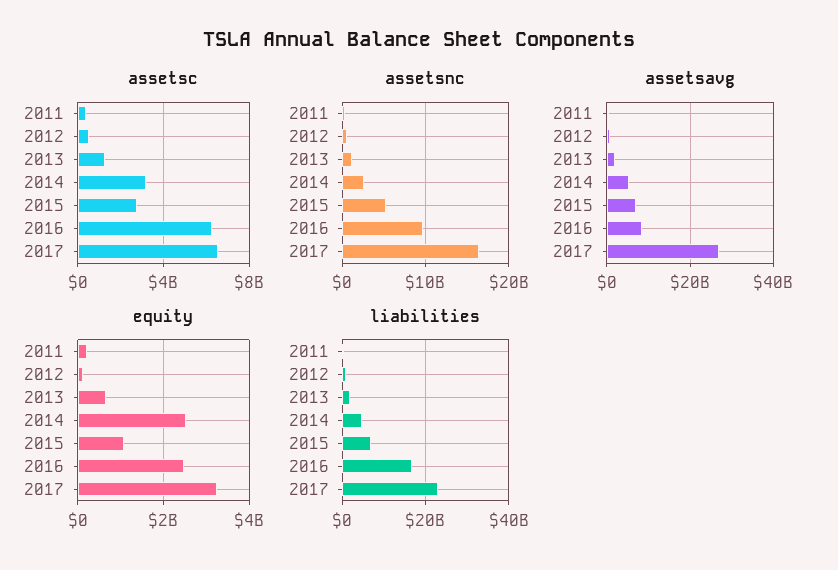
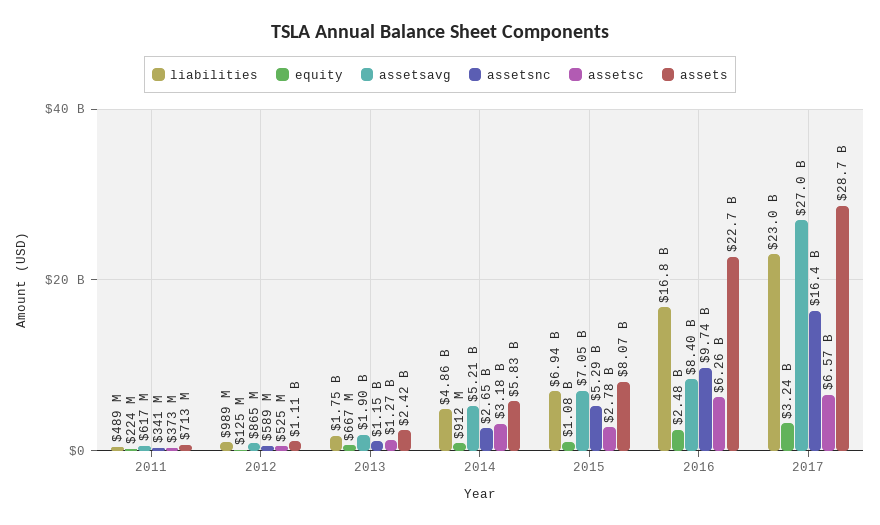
  {
    "assetsc": {
      "2011": 373000000,
      "2012": 525000000,
      "2013": 1270000000,
      "2014": 3180000000,
      "2015": 2780000000,
      "2016": 6260000000,
      "2017": 6570000000
    },
    "assetsnc": {
      "2011": 341000000,
      "2012": 589000000,
      "2013": 1150000000,
      "2014": 2650000000,
      "2015": 5290000000,
      "2016": 9740000000,
      "2017": 16400000000
    },
    "assetsavg": {
      "2011": 617000000,
      "2012": 865000000,
      "2013": 1900000000,
      "2014": 5210000000,
      "2015": 7050000000,
      "2016": 8400000000,
      "2017": 27000000000
    },
    "equity": {
      "2011": 224000000,
      "2012": 125000000,
      "2013": 667000000,
-     "2014": 2600000000,
+     "2014": 912000000,
      "2015": 1080000000,
      "2016": 2480000000,
      "2017": 3240000000
    },
    "liabilities": {
      "2011": 489000000,
      "2012": 989000000,
      "2013": 1750000000,
      "2014": 4860000000,
      "2015": 6940000000,
      "2016": 16800000000,
      "2017": 23000000000
-   }
+   },
+   "assets": {
+     "2011": 713000000,
+     "2012": 1110000000,
+     "2013": 2420000000,
+     "2014": 5830000000,
+     "2015": 8070000000,
+     "2016": 22700000000,
+     "2017": 28700000000
+   }
  }

